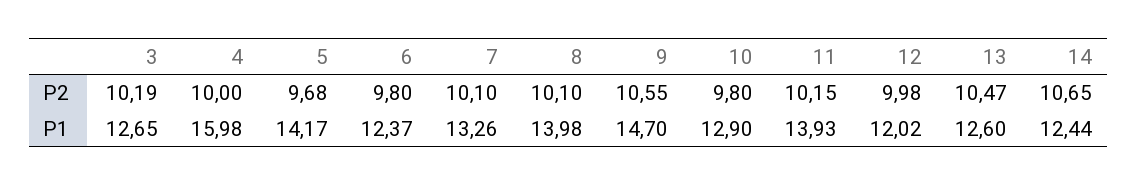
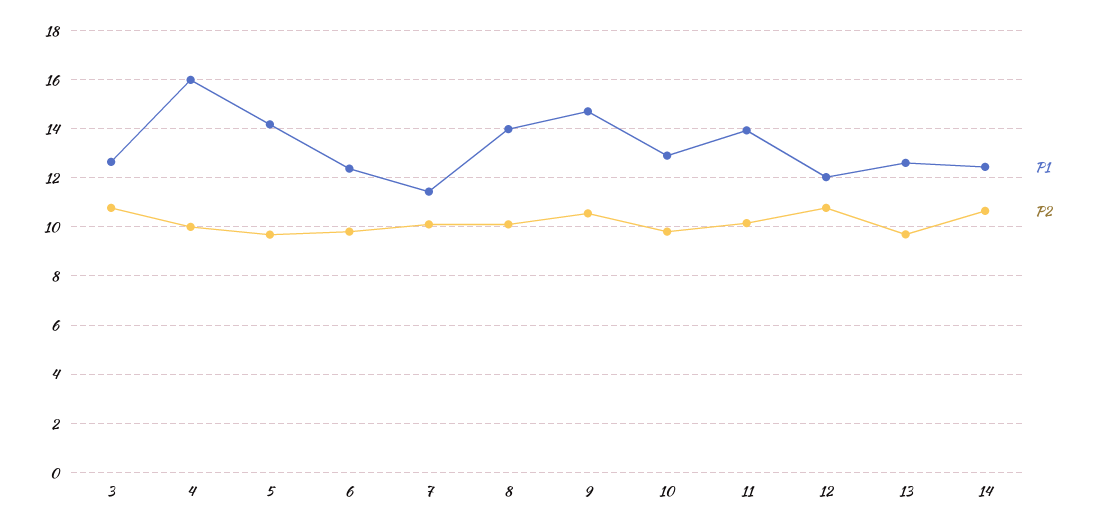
  {
    "P2": {
-     "3": 10.19,
+     "3": 10.75,
      "4": 10,
      "5": 9.68,
      "6": 9.8,
      "7": 10.1,
      "8": 10.1,
      "9": 10.55,
      "10": 9.8,
      "11": 10.15,
-     "12": 9.98,
+     "12": 10.75,
-     "13": 10.47,
+     "13": 9.75,
      "14": 10.65
    },
    "P1": {
      "3": 12.65,
      "4": 15.98,
      "5": 14.17,
      "6": 12.37,
-     "7": 13.26,
+     "7": 11.5,
      "8": 13.98,
      "9": 14.7,
      "10": 12.9,
      "11": 13.93,
      "12": 12.02,
      "13": 12.6,
      "14": 12.44
    }
  }

